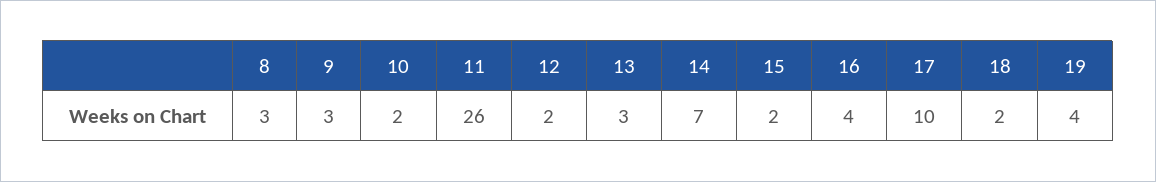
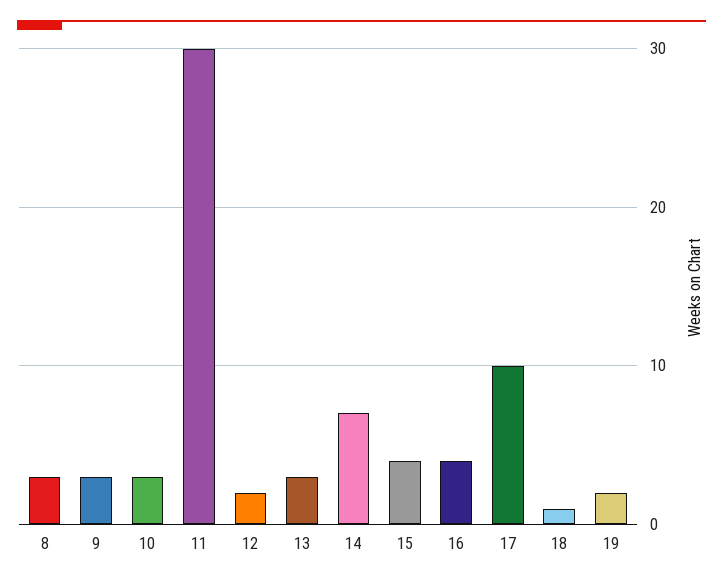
  {
    "8": 3,
    "9": 3,
-   "10": 2,
+   "10": 3,
-   "11": 26,
+   "11": 30,
    "12": 2,
    "13": 3,
    "14": 7,
-   "15": 2,
+   "15": 4,
    "16": 4,
    "17": 10,
-   "18": 2,
+   "18": 1,
-   "19": 4
+   "19": 2
  }

